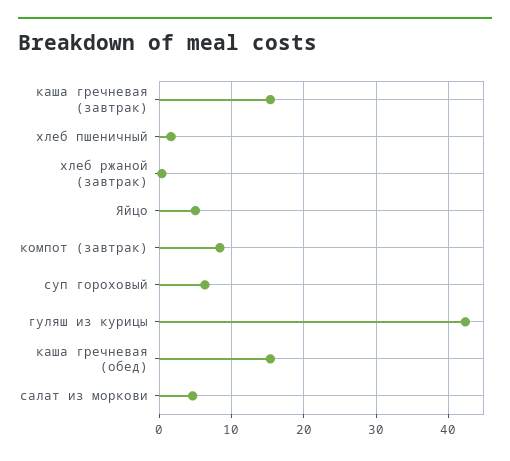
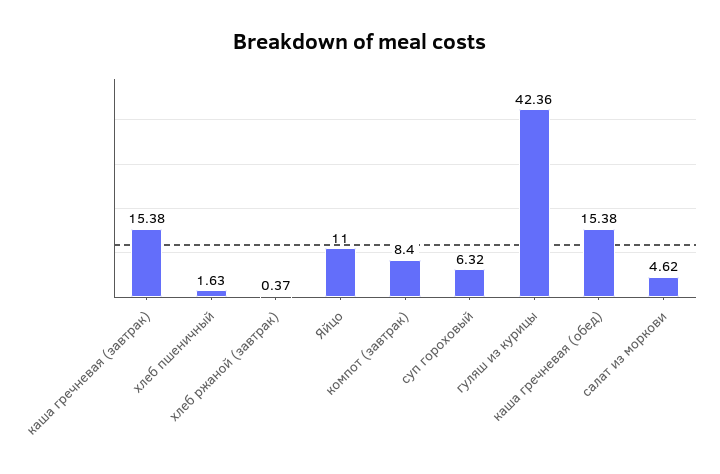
  {
    "каша гречневая (завтрак)": 15.38,
    "хлеб пшеничный": 1.63,
    "хлеб ржаной (завтрак)": 0.37,
-   "Яйцо": 5,
+   "Яйцо": 11,
    "компот (завтрак)": 8.4,
    "суп гороховый": 6.32,
    "гуляш из курицы": 42.36,
    "каша гречневая (обед)": 15.38,
    "салат из моркови": 4.62
  }

